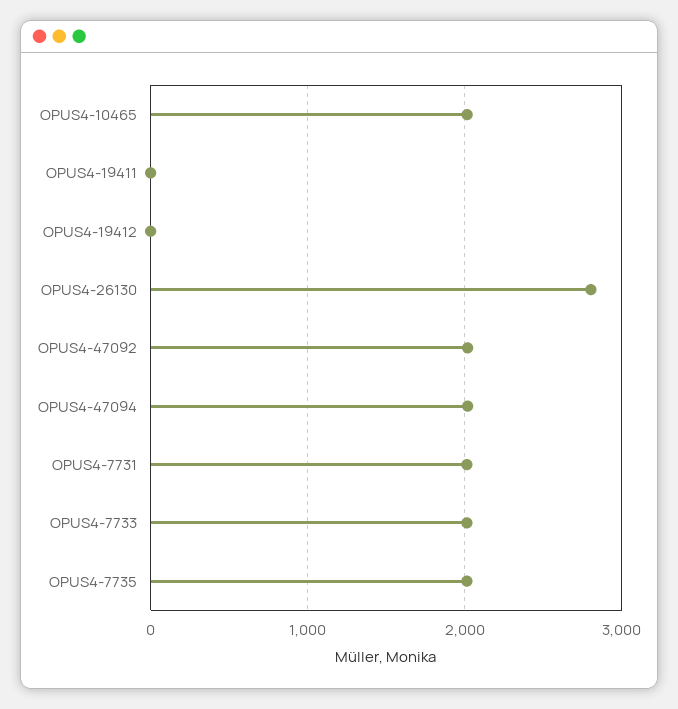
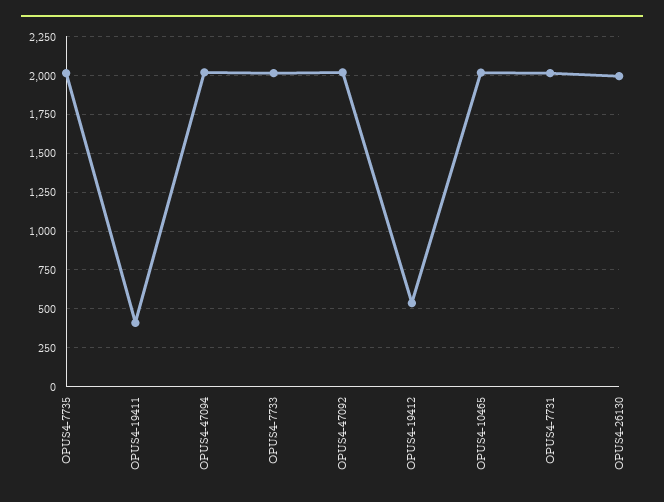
  {
    "OPUS4-10465": 2000,
-   "OPUS4-19411": 0,
+   "OPUS4-19411": 400,
-   "OPUS4-19412": 0,
+   "OPUS4-19412": 550,
-   "OPUS4-26130": 2800,
+   "OPUS4-26130": 2000,
    "OPUS4-47092": 2000,
    "OPUS4-47094": 2000,
    "OPUS4-7731": 2000,
    "OPUS4-7733": 2000,
    "OPUS4-7735": 2000
  }

